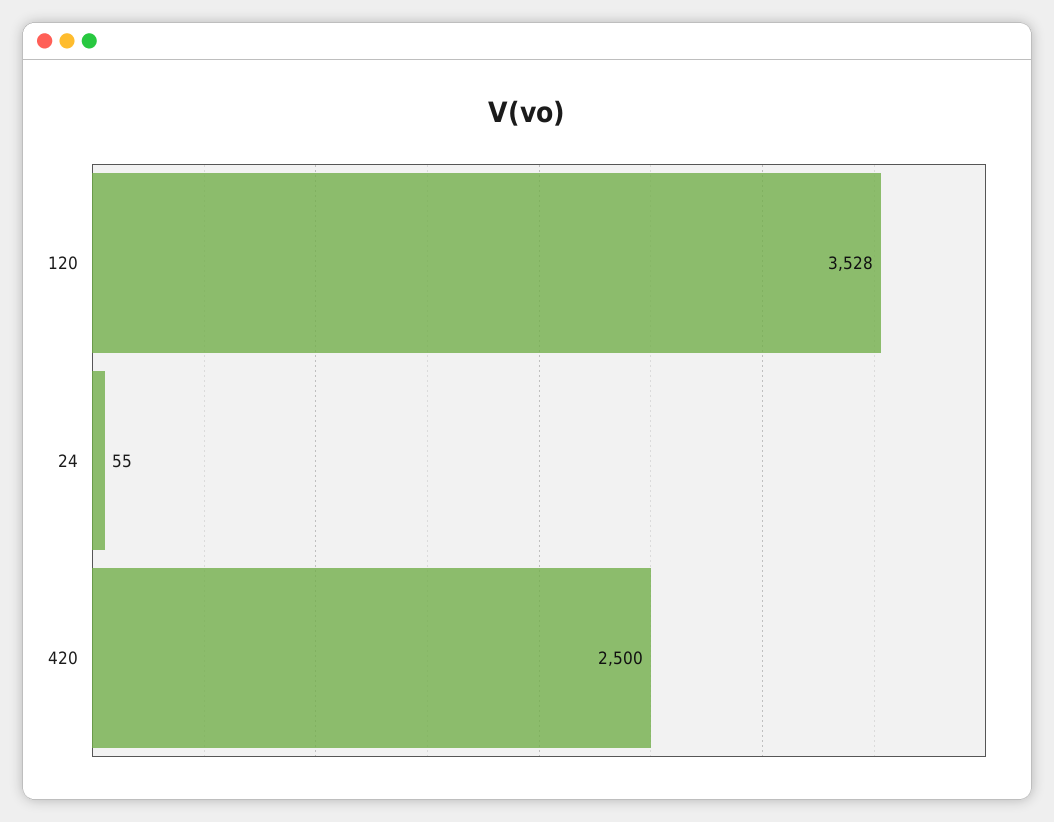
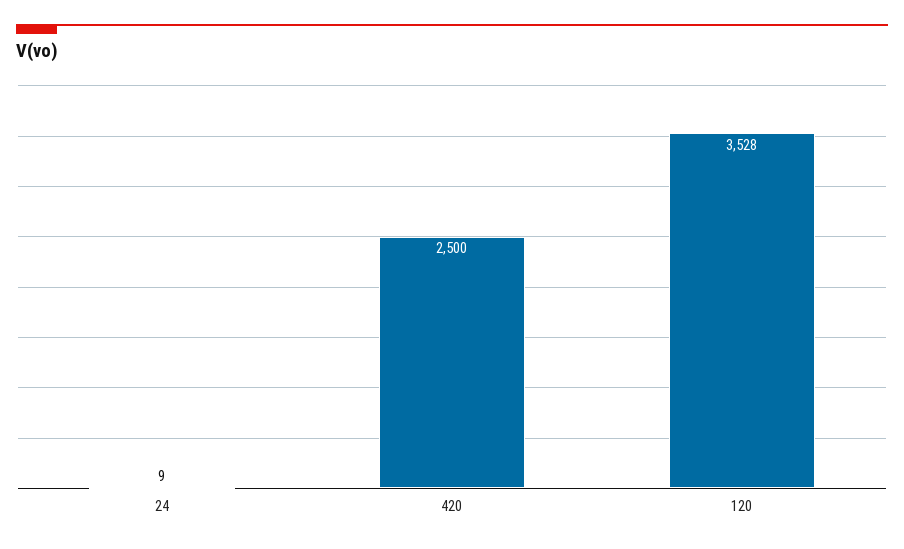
  {
    "120": 3528,
-   "24": 55,
+   "24": 9,
    "420": 2500
  }

